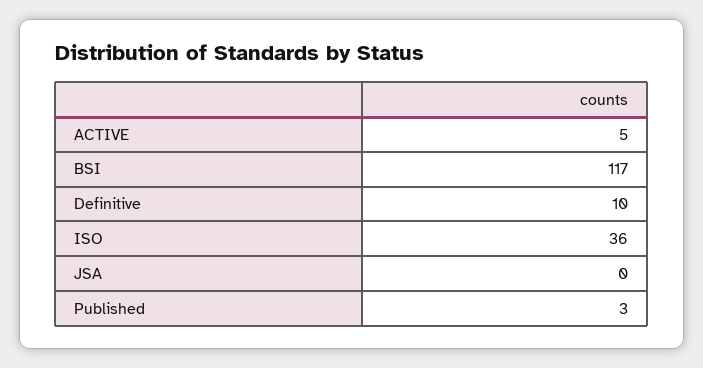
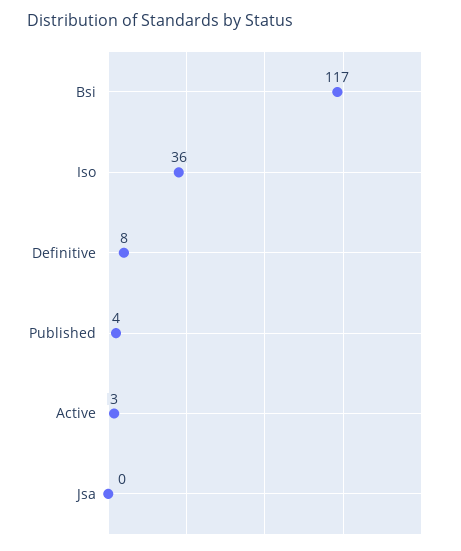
  {
-   "ACTIVE": 5,
+   "ACTIVE": 3,
    "BSI": 117,
-   "Definitive": 10,
+   "Definitive": 8,
    "ISO": 36,
    "JSA": 0,
-   "Published": 3
+   "Published": 4
  }

